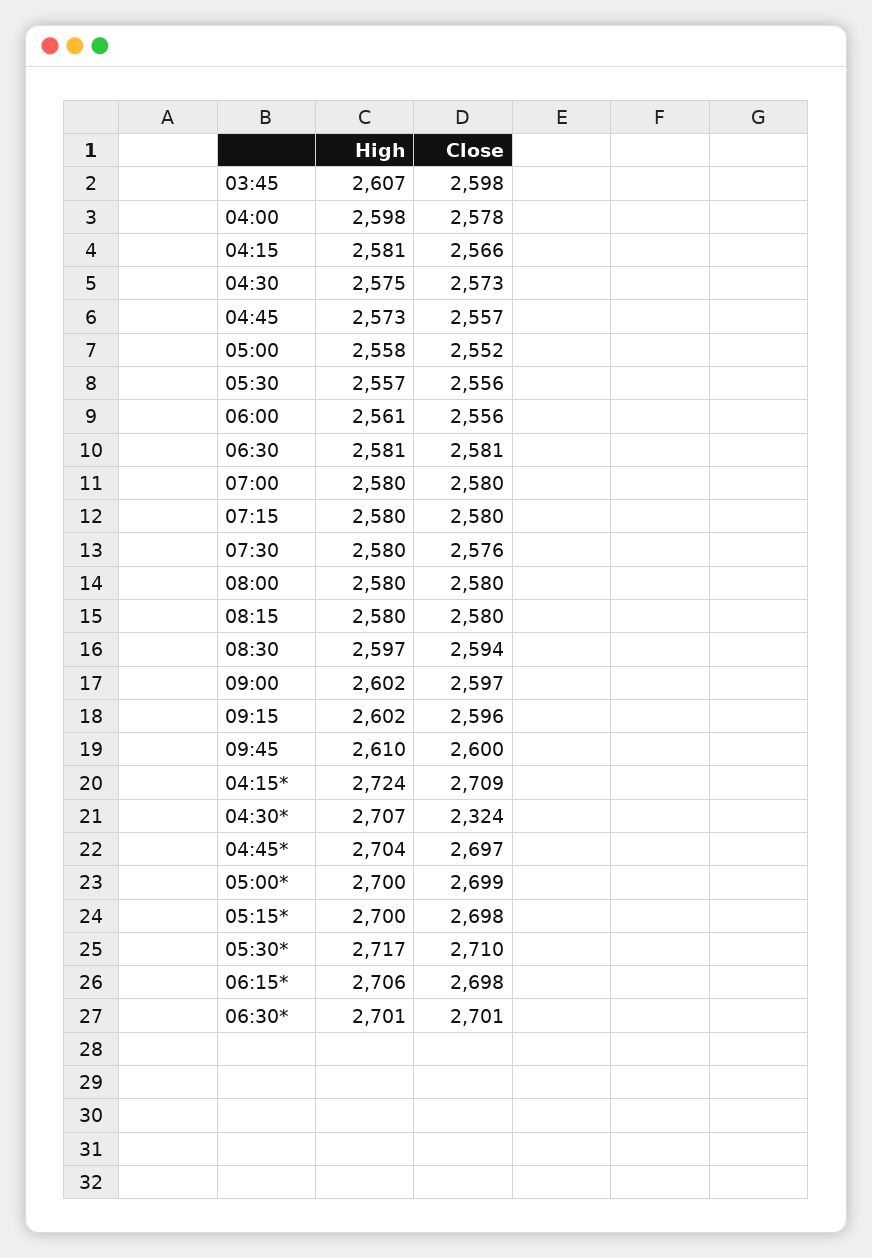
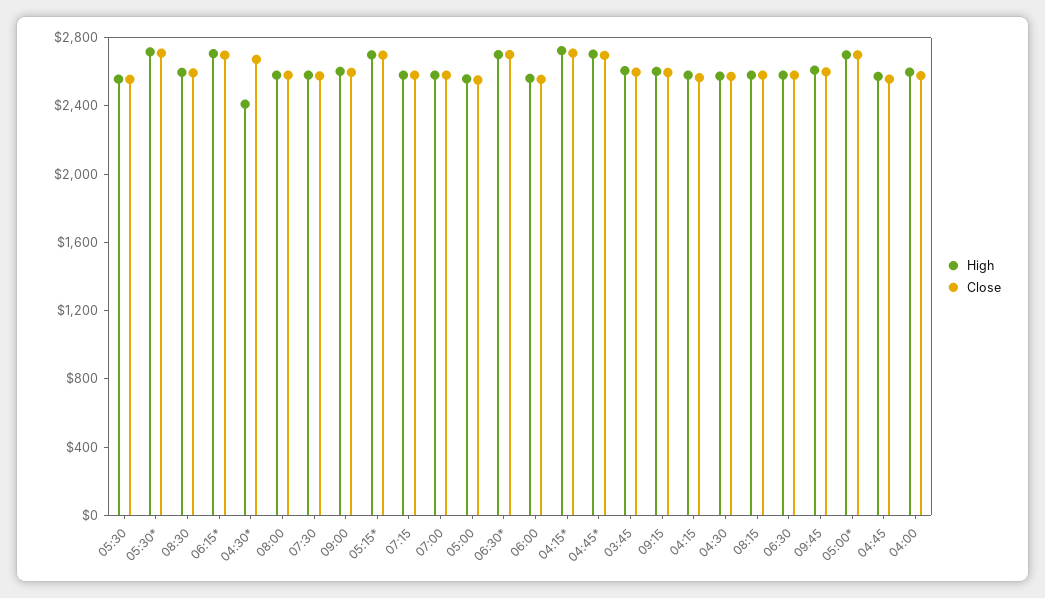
  {
    "High": {
      "03:45": 2607,
      "04:00": 2598,
      "04:15": 2581,
      "04:30": 2575,
      "04:45": 2573,
      "05:00": 2558,
      "05:30": 2557,
      "06:00": 2561,
      "06:30": 2581,
      "07:00": 2580,
      "07:15": 2580,
      "07:30": 2580,
      "08:00": 2580,
      "08:15": 2580,
      "08:30": 2597,
      "09:00": 2602,
      "09:15": 2602,
      "09:45": 2610,
      "04:15*": 2724,
-     "04:30*": 2707,
+     "04:30*": 2400,
      "04:45*": 2704,
      "05:00*": 2700,
      "05:15*": 2700,
      "05:30*": 2717,
      "06:15*": 2706,
      "06:30*": 2701
    },
    "Close": {
      "03:45": 2598,
      "04:00": 2578,
      "04:15": 2566,
      "04:30": 2573,
      "04:45": 2557,
      "05:00": 2552,
      "05:30": 2556,
      "06:00": 2556,
      "06:30": 2581,
      "07:00": 2580,
      "07:15": 2580,
      "07:30": 2576,
      "08:00": 2580,
      "08:15": 2580,
      "08:30": 2594,
      "09:00": 2597,
      "09:15": 2596,
      "09:45": 2600,
      "04:15*": 2709,
-     "04:30*": 2324,
+     "04:30*": 2700,
      "04:45*": 2697,
      "05:00*": 2699,
      "05:15*": 2698,
      "05:30*": 2710,
      "06:15*": 2698,
      "06:30*": 2701
    }
  }

